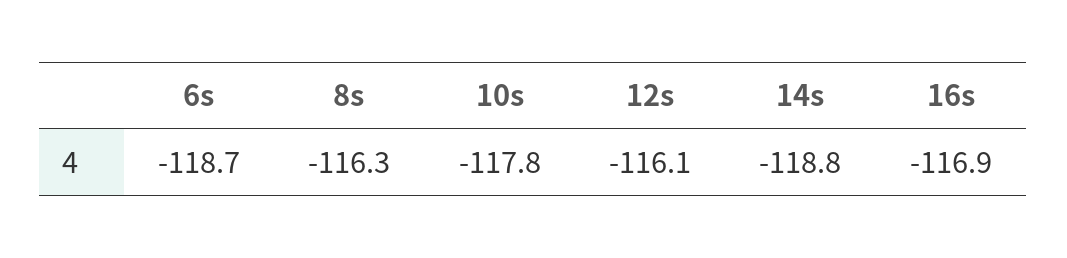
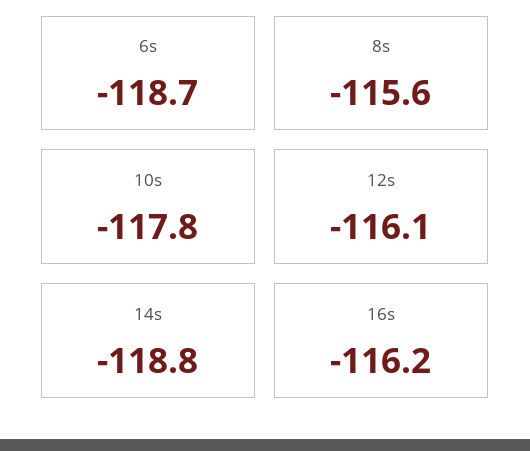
  {
    "6s": -118.7,
-   "8s": -116.3,
+   "8s": -115.6,
    "10s": -117.8,
    "12s": -116.1,
    "14s": -118.8,
-   "16s": -116.9
+   "16s": -116.2
  }

